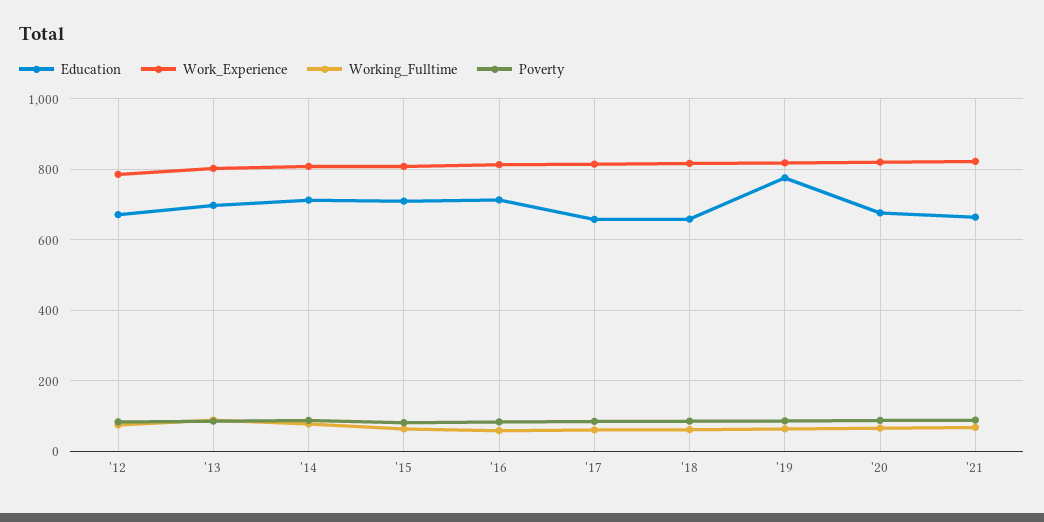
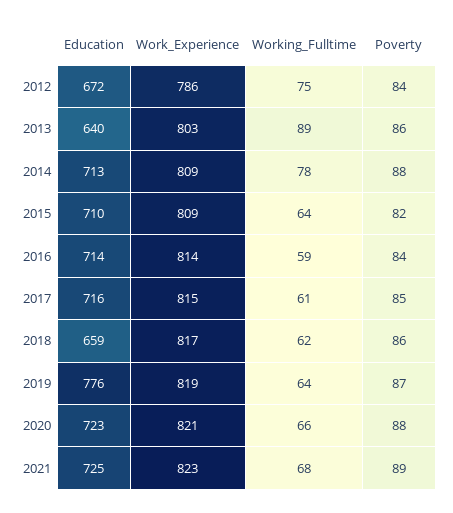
  {
    "Education": {
      "'12": 672,
-     "'13": 700,
+     "'13": 640,
      "'14": 713,
      "'15": 710,
      "'16": 714,
-     "'17": 660,
+     "'17": 716,
      "'18": 659,
      "'19": 776,
-     "'20": 680,
+     "'20": 723,
-     "'21": 660
+     "'21": 725
    },
    "Work_Experience": {
      "'12": 786,
      "'13": 803,
      "'14": 809,
      "'15": 809,
      "'16": 814,
      "'17": 815,
      "'18": 817,
      "'19": 819,
      "'20": 821,
      "'21": 823
    },
    "Working_Fulltime": {
      "'12": 75,
      "'13": 89,
      "'14": 78,
      "'15": 64,
      "'16": 59,
      "'17": 61,
      "'18": 62,
      "'19": 64,
      "'20": 66,
      "'21": 68
    },
    "Poverty": {
      "'12": 84,
      "'13": 86,
      "'14": 88,
      "'15": 82,
      "'16": 84,
      "'17": 85,
      "'18": 86,
      "'19": 87,
      "'20": 88,
      "'21": 89
    }
  }

